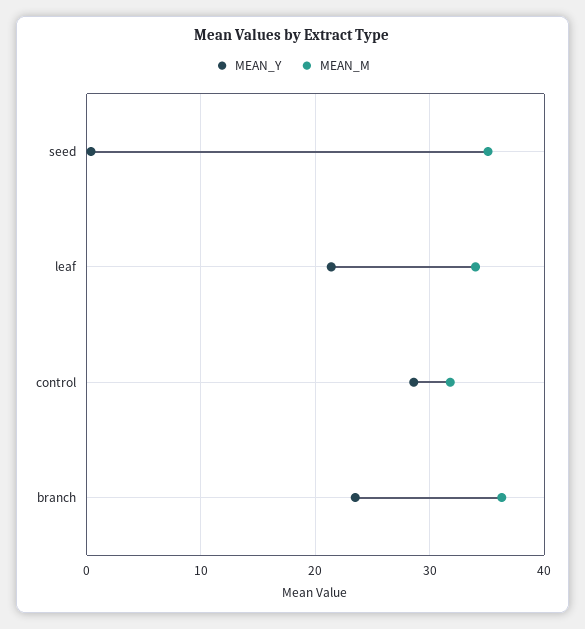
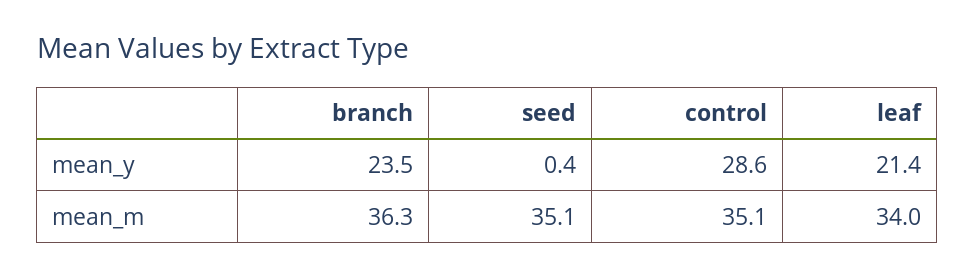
  {
    "MEAN_Y": {
      "seed": 0.4,
      "leaf": 21.4,
      "control": 28.6,
      "branch": 23.5
    },
    "MEAN_M": {
      "seed": 35.1,
      "leaf": 34,
-     "control": 32,
+     "control": 35.1,
      "branch": 36.3
    }
  }

